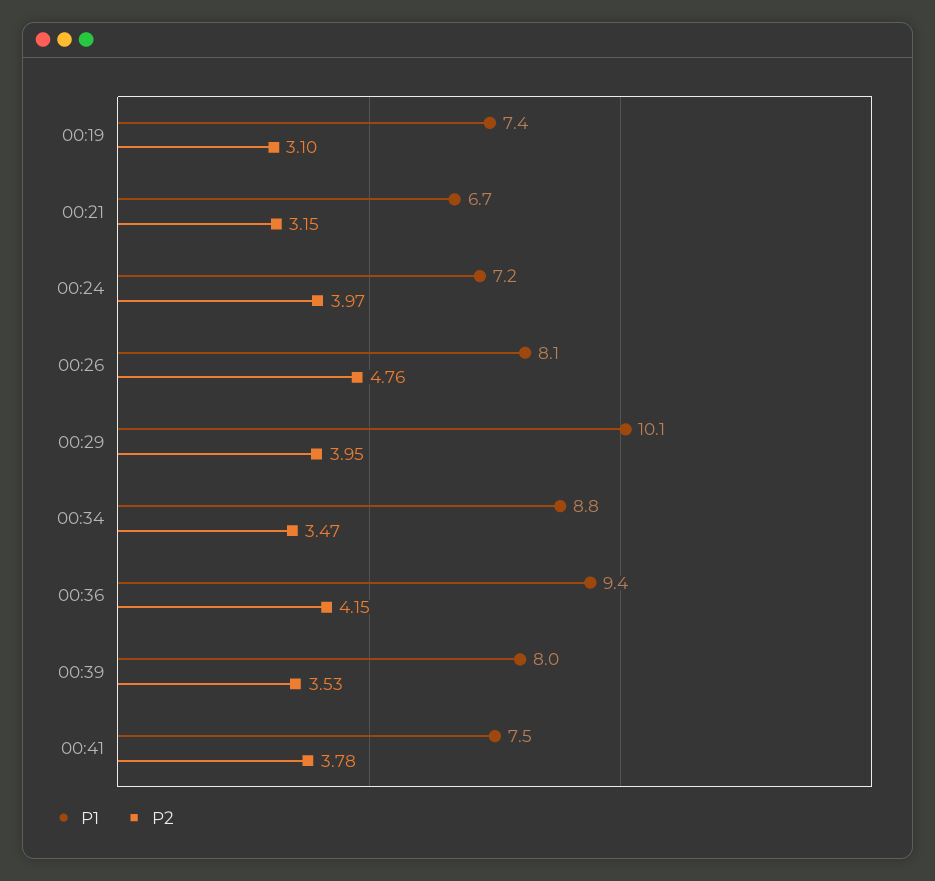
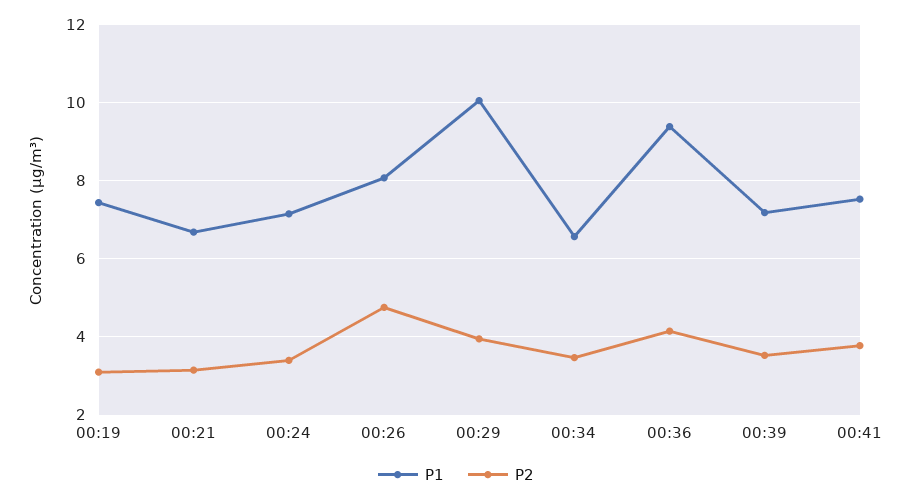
  {
    "P1": {
      "00:19": 7.4,
      "00:21": 6.7,
      "00:24": 7.2,
      "00:26": 8.1,
      "00:29": 10.1,
-     "00:34": 8.8,
+     "00:34": 6.6,
      "00:36": 9.4,
-     "00:39": 8,
+     "00:39": 7.2,
      "00:41": 7.5
    },
    "P2": {
      "00:19": 3.1,
      "00:21": 3.15,
-     "00:24": 3.97,
+     "00:24": 3.4,
      "00:26": 4.76,
      "00:29": 3.95,
      "00:34": 3.47,
      "00:36": 4.15,
      "00:39": 3.53,
      "00:41": 3.78
    }
  }

